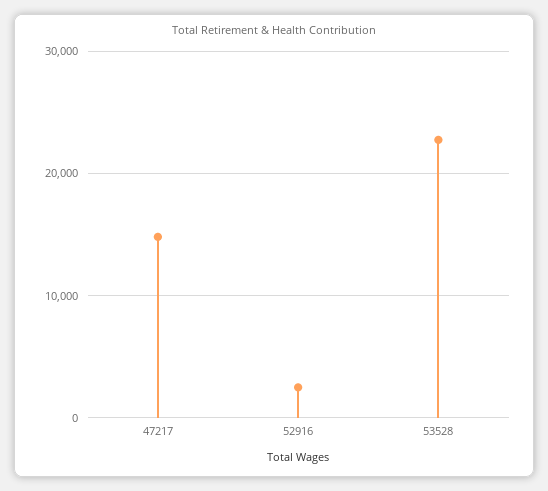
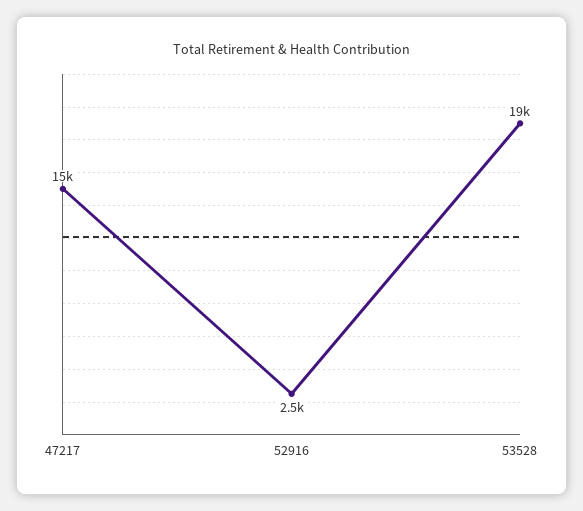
  {
    "47217": 15000,
    "52916": 2500,
-   "53528": 23000
+   "53528": 19000
  }

